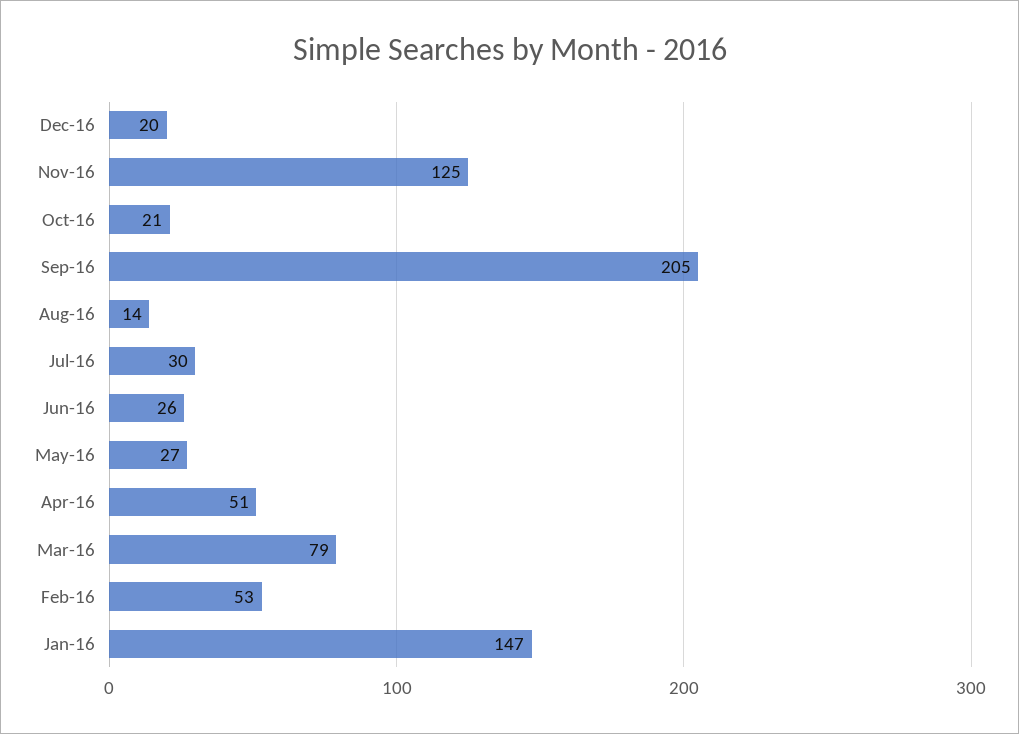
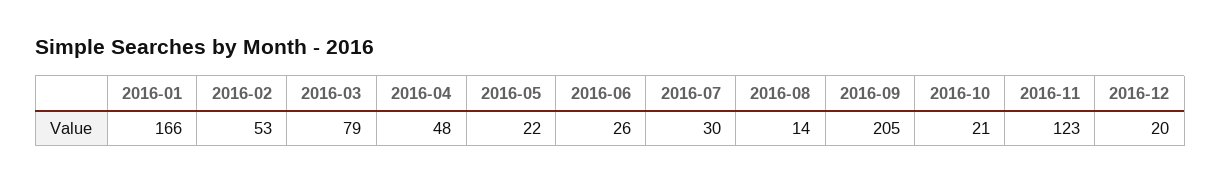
  {
    "Dec-16": 20,
-   "Nov-16": 125,
+   "Nov-16": 123,
    "Oct-16": 21,
    "Sep-16": 205,
    "Aug-16": 14,
    "Jul-16": 30,
    "Jun-16": 26,
-   "May-16": 27,
+   "May-16": 22,
-   "Apr-16": 51,
+   "Apr-16": 48,
    "Mar-16": 79,
    "Feb-16": 53,
-   "Jan-16": 147
+   "Jan-16": 166
  }

